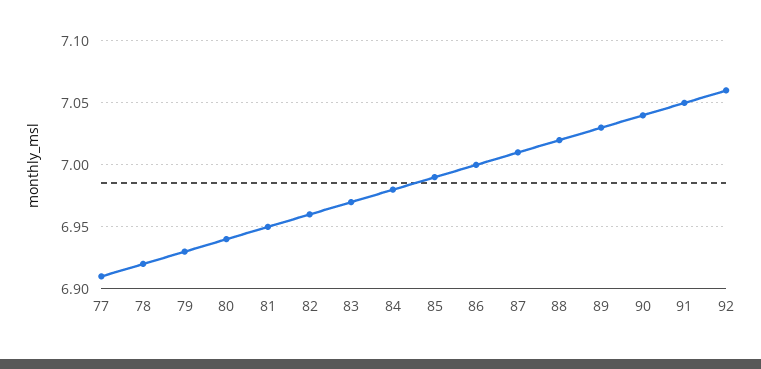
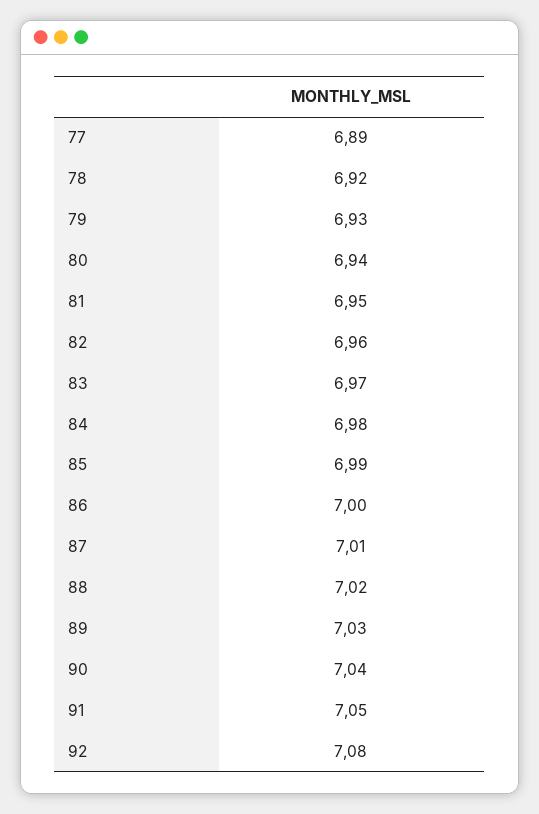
  {
-   "77": 6.91,
+   "77": 6.89,
    "78": 6.92,
    "79": 6.93,
    "80": 6.94,
    "81": 6.95,
    "82": 6.96,
    "83": 6.97,
    "84": 6.98,
    "85": 6.99,
    "86": 7,
    "87": 7.01,
    "88": 7.02,
    "89": 7.03,
    "90": 7.04,
    "91": 7.05,
-   "92": 7.06
+   "92": 7.08
  }

